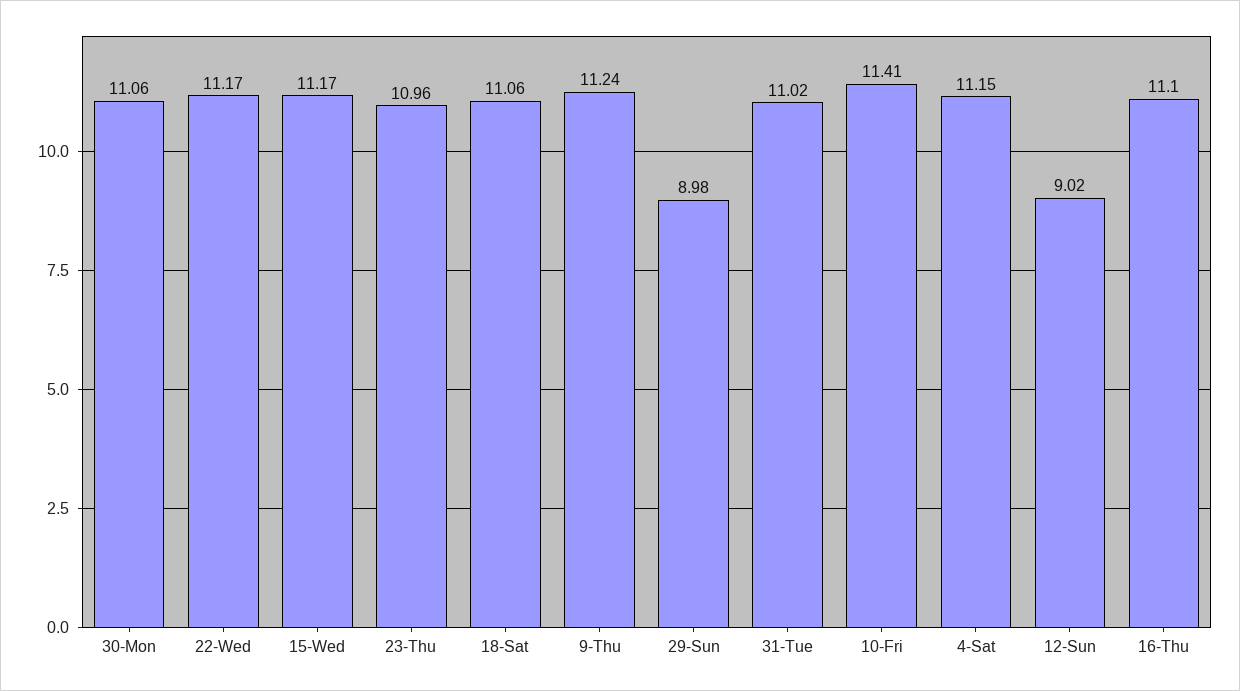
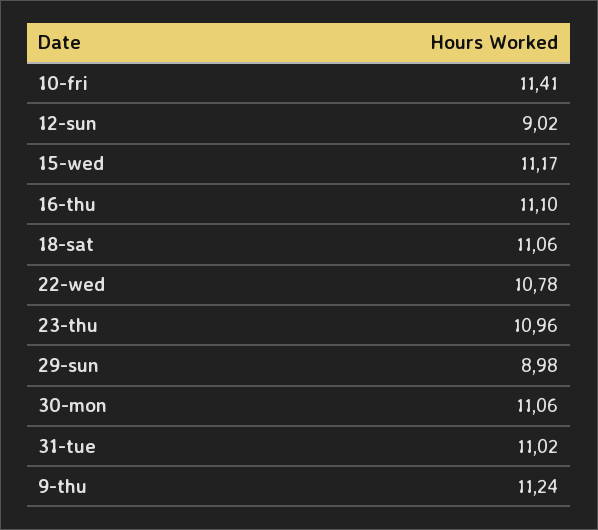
  {
    "30-Mon": 11.06,
-   "22-Wed": 11.17,
+   "22-Wed": 10.78,
    "15-Wed": 11.17,
    "23-Thu": 10.96,
    "18-Sat": 11.06,
    "9-Thu": 11.24,
    "29-Sun": 8.98,
    "31-Tue": 11.02,
    "10-Fri": 11.41,
-   "4-Sat": 11.15,
    "12-Sun": 9.02,
    "16-Thu": 11.1
  }

